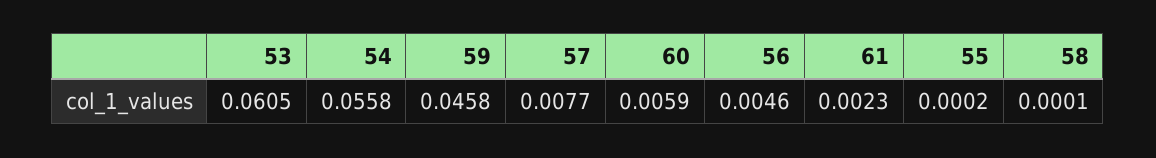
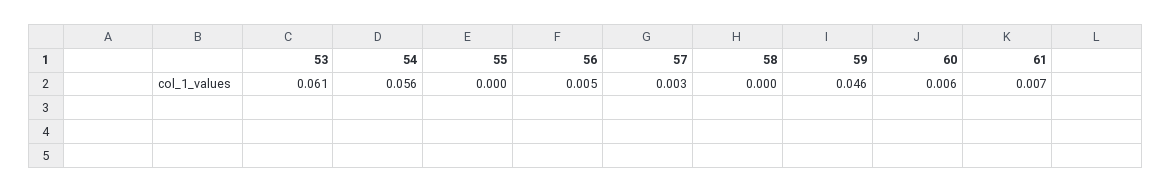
  {
    "53": 0.0605,
    "54": 0.0558,
    "59": 0.0458,
-   "57": 0.0077,
+   "57": 0.003,
    "60": 0.0059,
    "56": 0.0046,
-   "61": 0.0023,
+   "61": 0.007,
    "55": 0.0002,
    "58": 0.0001
  }

